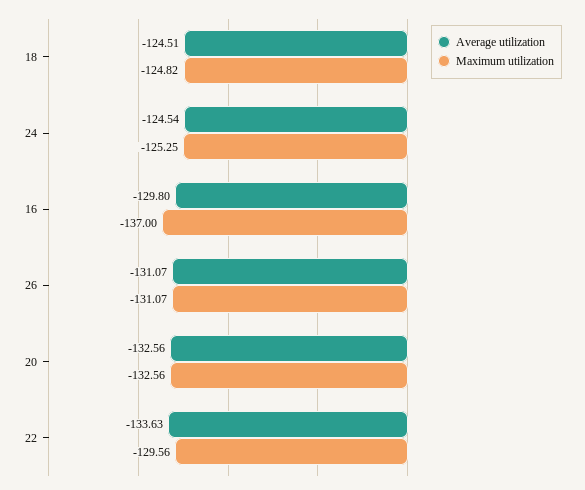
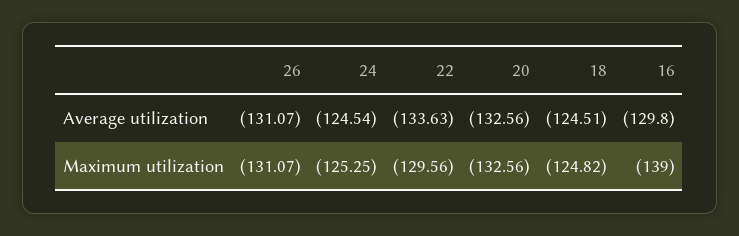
  {
    "Average utilization": {
      "18": -124.51,
      "24": -124.54,
      "16": -129.8,
      "26": -131.07,
      "20": -132.56,
      "22": -133.63
    },
    "Maximum utilization": {
      "18": -124.82,
      "24": -125.25,
-     "16": -137,
+     "16": -139,
      "26": -131.07,
      "20": -132.56,
      "22": -129.56
    }
  }

